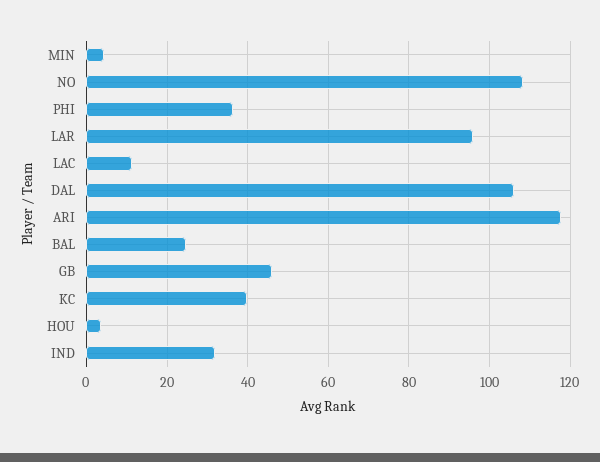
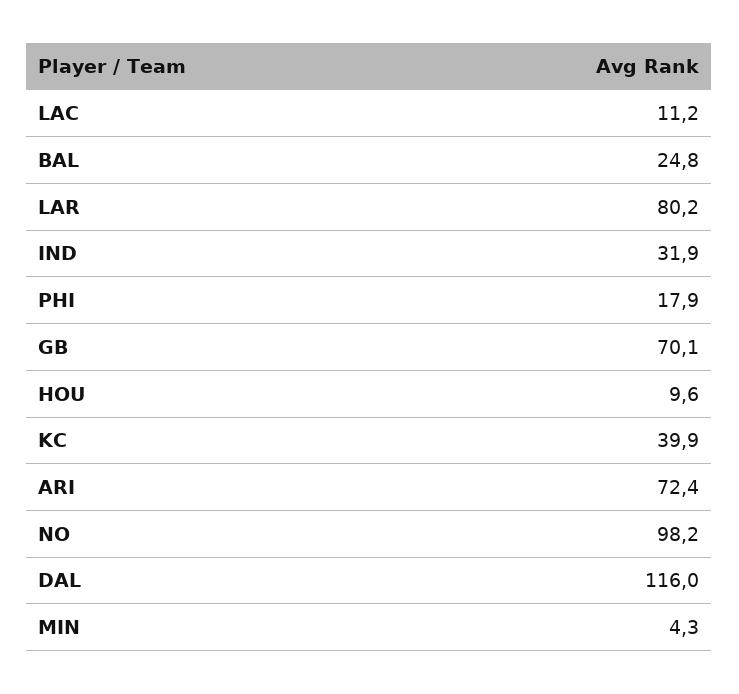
  {
    "MIN": 4.3,
-   "NO": 108,
+   "NO": 98.2,
-   "PHI": 36,
+   "PHI": 17.9,
-   "LAR": 96,
+   "LAR": 80.2,
    "LAC": 11.2,
-   "DAL": 106,
+   "DAL": 116,
-   "ARI": 118,
+   "ARI": 72.4,
    "BAL": 24.8,
-   "GB": 46,
+   "GB": 70.1,
    "KC": 39.9,
-   "HOU": 4,
+   "HOU": 9.6,
    "IND": 31.9
  }

